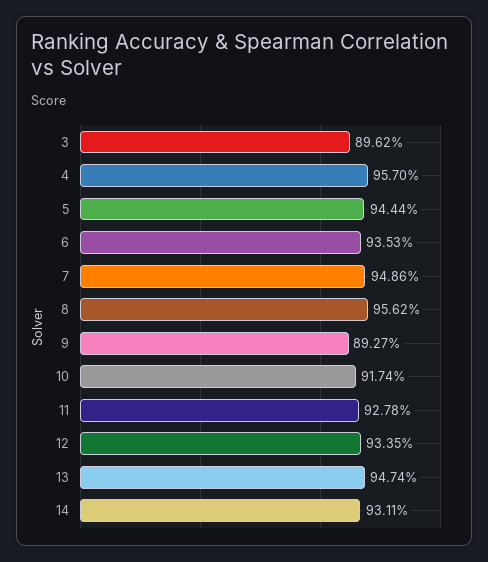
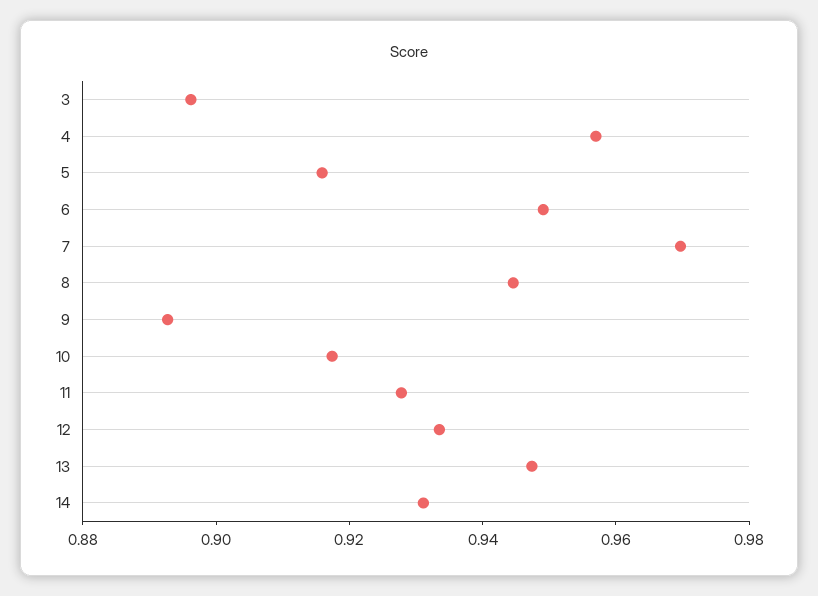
  {
    "3": 0.8962,
    "4": 0.957,
-   "5": 0.9444,
+   "5": 0.915,
-   "6": 0.9353,
+   "6": 0.95,
-   "7": 0.9486,
+   "7": 0.97,
-   "8": 0.9562,
+   "8": 0.945,
    "9": 0.8927,
    "10": 0.9174,
    "11": 0.9278,
    "12": 0.9335,
    "13": 0.9474,
    "14": 0.9311
  }

